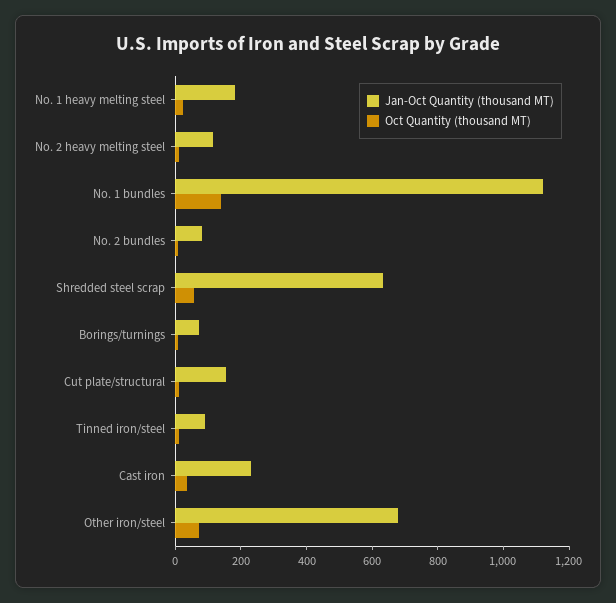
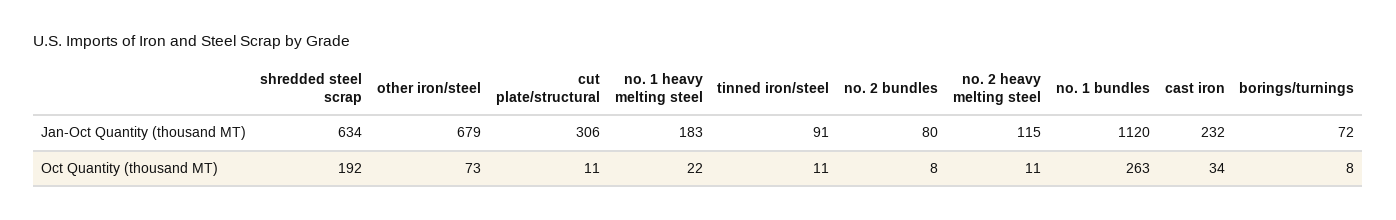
  {
    "Jan-Oct Quantity (thousand MT)": {
      "No. 1 heavy melting steel": 183,
      "No. 2 heavy melting steel": 115,
      "No. 1 bundles": 1120,
      "No. 2 bundles": 80,
      "Shredded steel scrap": 634,
      "Borings/turnings": 72,
-     "Cut plate/structural": 150,
+     "Cut plate/structural": 306,
      "Tinned iron/steel": 91,
      "Cast iron": 232,
      "Other iron/steel": 679
    },
    "Oct Quantity (thousand MT)": {
      "No. 1 heavy melting steel": 22,
      "No. 2 heavy melting steel": 11,
-     "No. 1 bundles": 150,
+     "No. 1 bundles": 263,
      "No. 2 bundles": 8,
-     "Shredded steel scrap": 50,
+     "Shredded steel scrap": 192,
      "Borings/turnings": 8,
      "Cut plate/structural": 11,
      "Tinned iron/steel": 11,
      "Cast iron": 34,
      "Other iron/steel": 73
    }
  }

